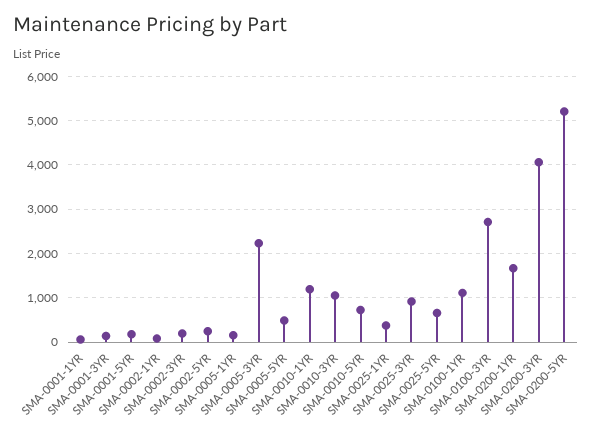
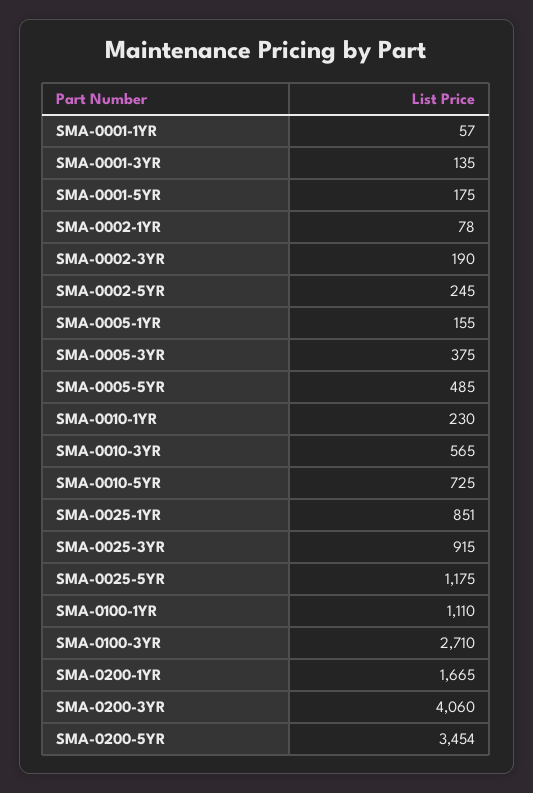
  {
    "SMA-0001-1YR": 57,
    "SMA-0001-3YR": 135,
    "SMA-0001-5YR": 175,
    "SMA-0002-1YR": 78,
    "SMA-0002-3YR": 190,
    "SMA-0002-5YR": 245,
    "SMA-0005-1YR": 155,
-   "SMA-0005-3YR": 2200,
+   "SMA-0005-3YR": 375,
    "SMA-0005-5YR": 485,
-   "SMA-0010-1YR": 1200,
+   "SMA-0010-1YR": 230,
-   "SMA-0010-3YR": 1000,
+   "SMA-0010-3YR": 565,
    "SMA-0010-5YR": 725,
-   "SMA-0025-1YR": 400,
+   "SMA-0025-1YR": 851,
    "SMA-0025-3YR": 915,
-   "SMA-0025-5YR": 600,
+   "SMA-0025-5YR": 1175,
    "SMA-0100-1YR": 1110,
    "SMA-0100-3YR": 2710,
    "SMA-0200-1YR": 1665,
    "SMA-0200-3YR": 4060,
-   "SMA-0200-5YR": 5200
+   "SMA-0200-5YR": 3454
  }

